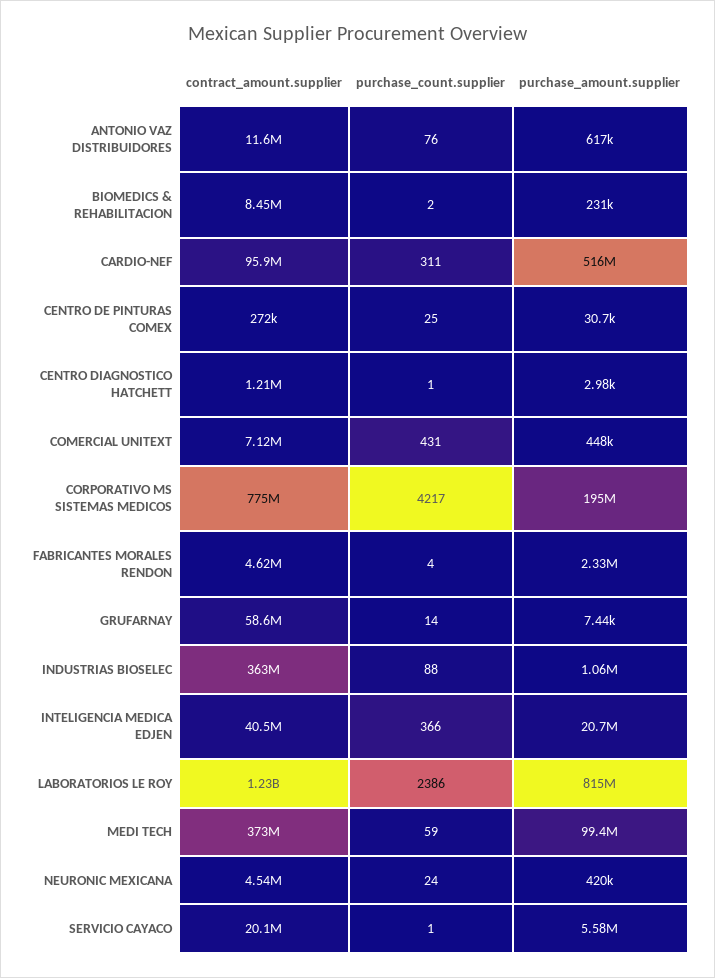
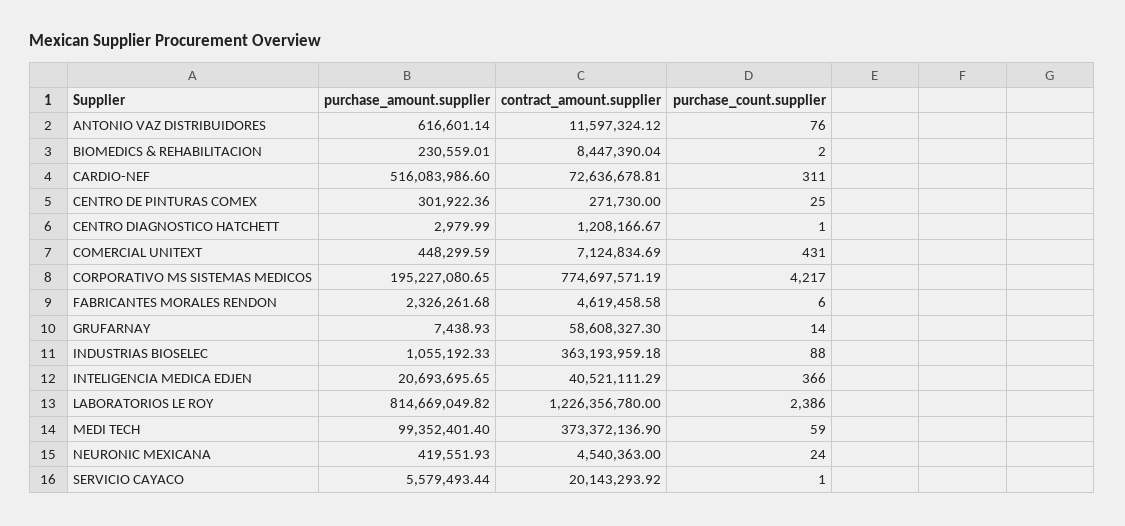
  {
    "contract_amount.supplier": {
      "ANTONIO VAZ DISTRIBUIDORES": 11597324.12,
      "BIOMEDICS & REHABILITACION": 8447390.04,
-     "CARDIO-NEF": 95900000,
+     "CARDIO-NEF": 72636678.81,
      "CENTRO DE PINTURAS COMEX": 271730,
      "CENTRO DIAGNOSTICO HATCHETT": 1208166.67,
      "COMERCIAL UNITEXT": 7124834.69,
      "CORPORATIVO MS SISTEMAS MEDICOS": 774697571.19,
      "FABRICANTES MORALES RENDON": 4619458.58,
      "GRUFARNAY": 58608327.3,
      "INDUSTRIAS BIOSELEC": 363193959.18,
      "INTELIGENCIA MEDICA EDJEN": 40521111.29,
      "LABORATORIOS LE ROY": 1226356780,
      "MEDI TECH": 373372136.9,
      "NEURONIC MEXICANA": 4540363,
      "SERVICIO CAYACO": 20143293.92
    },
    "purchase_count.supplier": {
      "ANTONIO VAZ DISTRIBUIDORES": 76,
      "BIOMEDICS & REHABILITACION": 2,
      "CARDIO-NEF": 311,
      "CENTRO DE PINTURAS COMEX": 25,
      "CENTRO DIAGNOSTICO HATCHETT": 1,
      "COMERCIAL UNITEXT": 431,
      "CORPORATIVO MS SISTEMAS MEDICOS": 4217,
-     "FABRICANTES MORALES RENDON": 4,
+     "FABRICANTES MORALES RENDON": 6,
      "GRUFARNAY": 14,
      "INDUSTRIAS BIOSELEC": 88,
      "INTELIGENCIA MEDICA EDJEN": 366,
      "LABORATORIOS LE ROY": 2386,
      "MEDI TECH": 59,
      "NEURONIC MEXICANA": 24,
      "SERVICIO CAYACO": 1
    },
    "purchase_amount.supplier": {
      "ANTONIO VAZ DISTRIBUIDORES": 616601.14,
      "BIOMEDICS & REHABILITACION": 230559.01,
      "CARDIO-NEF": 516083986.6,
-     "CENTRO DE PINTURAS COMEX": 30700,
+     "CENTRO DE PINTURAS COMEX": 301922.36,
      "CENTRO DIAGNOSTICO HATCHETT": 2979.99,
      "COMERCIAL UNITEXT": 448299.59,
      "CORPORATIVO MS SISTEMAS MEDICOS": 195227080.65,
      "FABRICANTES MORALES RENDON": 2326261.68,
      "GRUFARNAY": 7438.93,
      "INDUSTRIAS BIOSELEC": 1055192.33,
      "INTELIGENCIA MEDICA EDJEN": 20693695.65,
      "LABORATORIOS LE ROY": 814669049.82,
      "MEDI TECH": 99352401.4,
      "NEURONIC MEXICANA": 419551.93,
      "SERVICIO CAYACO": 5579493.44
    }
  }

